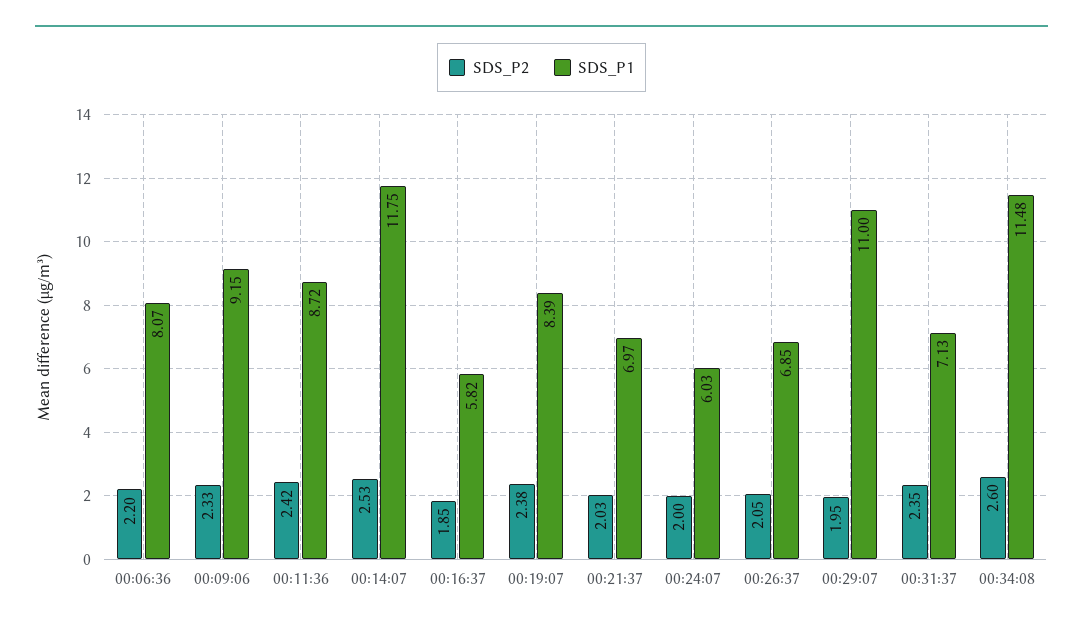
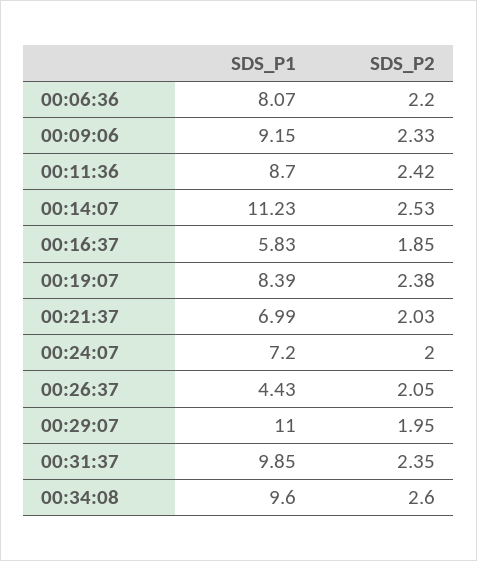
  {
    "SDS_P2": {
      "00:06:36": 2.2,
      "00:09:06": 2.33,
      "00:11:36": 2.42,
      "00:14:07": 2.53,
      "00:16:37": 1.85,
      "00:19:07": 2.38,
      "00:21:37": 2.03,
      "00:24:07": 2,
      "00:26:37": 2.05,
      "00:29:07": 1.95,
      "00:31:37": 2.35,
      "00:34:08": 2.6
    },
    "SDS_P1": {
      "00:06:36": 8.07,
      "00:09:06": 9.15,
-     "00:11:36": 8.72,
+     "00:11:36": 8.7,
-     "00:14:07": 11.75,
+     "00:14:07": 11.23,
-     "00:16:37": 5.82,
+     "00:16:37": 5.83,
      "00:19:07": 8.39,
-     "00:21:37": 6.97,
+     "00:21:37": 6.99,
-     "00:24:07": 6.03,
+     "00:24:07": 7.2,
-     "00:26:37": 6.85,
+     "00:26:37": 4.43,
      "00:29:07": 11,
-     "00:31:37": 7.13,
+     "00:31:37": 9.85,
-     "00:34:08": 11.48
+     "00:34:08": 9.6
    }
  }

